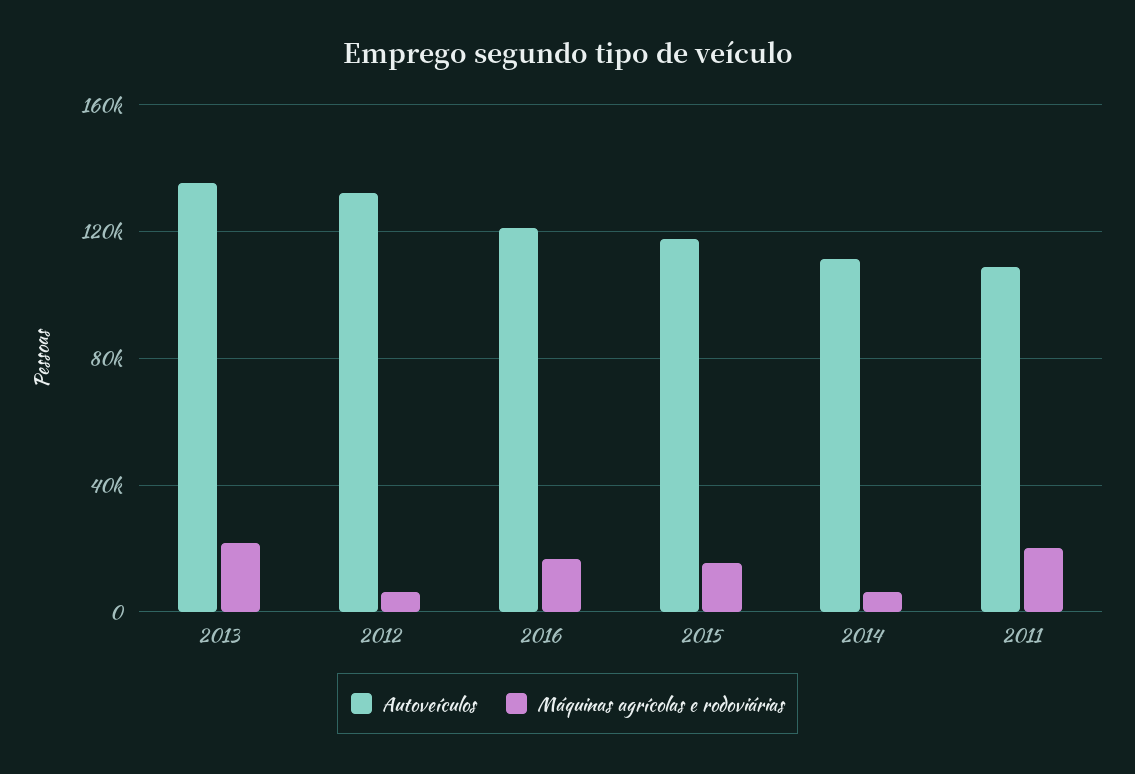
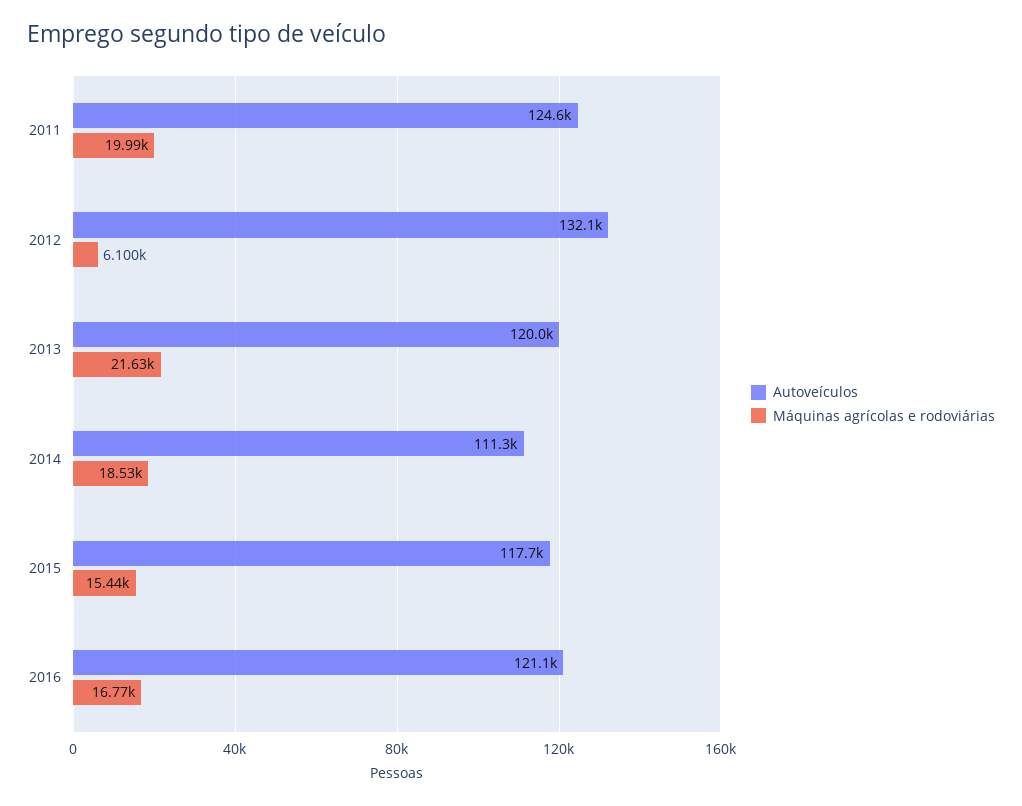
  {
    "Autoveículos": {
-     "2013": 135000,
+     "2013": 120000,
      "2012": 132100,
      "2016": 121100,
      "2015": 117700,
      "2014": 111300,
-     "2011": 110000
+     "2011": 124600
    },
    "Máquinas agrícolas e rodoviárias": {
      "2013": 21630,
      "2012": 6100,
      "2016": 16770,
      "2015": 15440,
-     "2014": 5000,
+     "2014": 18530,
      "2011": 19990
    }
  }

